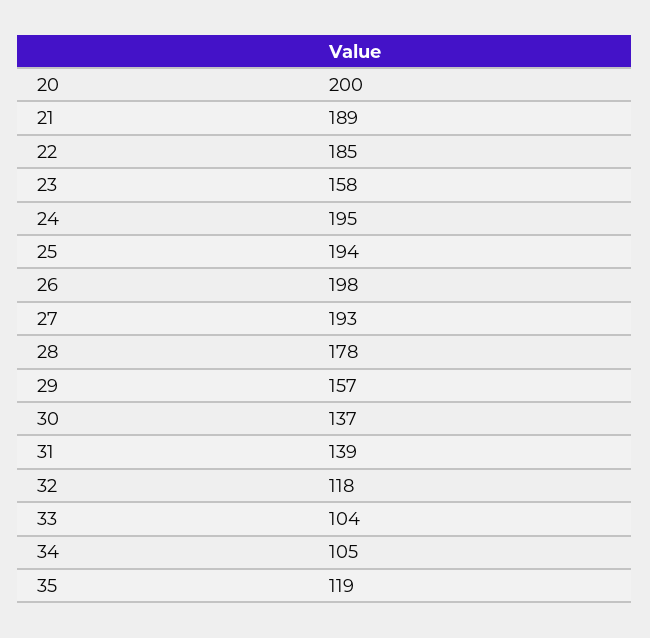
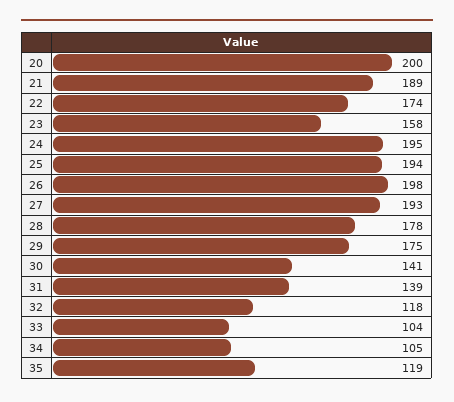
  {
    "20": 200,
    "21": 189,
-   "22": 185,
+   "22": 174,
    "23": 158,
    "24": 195,
    "25": 194,
    "26": 198,
    "27": 193,
    "28": 178,
-   "29": 157,
+   "29": 175,
-   "30": 137,
+   "30": 141,
    "31": 139,
    "32": 118,
    "33": 104,
    "34": 105,
    "35": 119
  }

